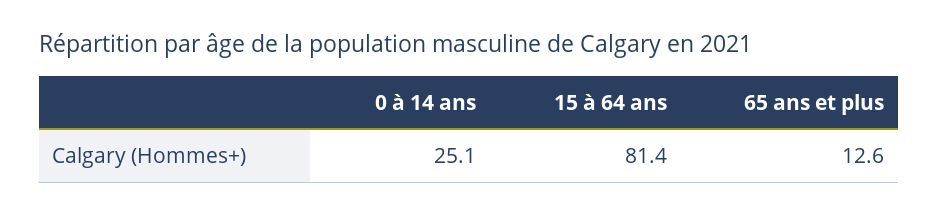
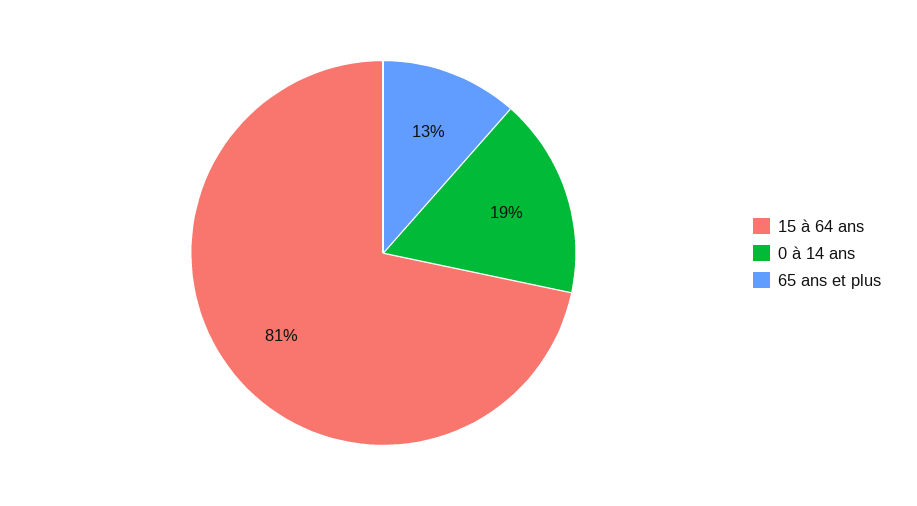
  {
-   "0 à 14 ans": 25.1,
+   "0 à 14 ans": 19,
    "15 à 64 ans": 81.4,
    "65 ans et plus": 12.6
  }

